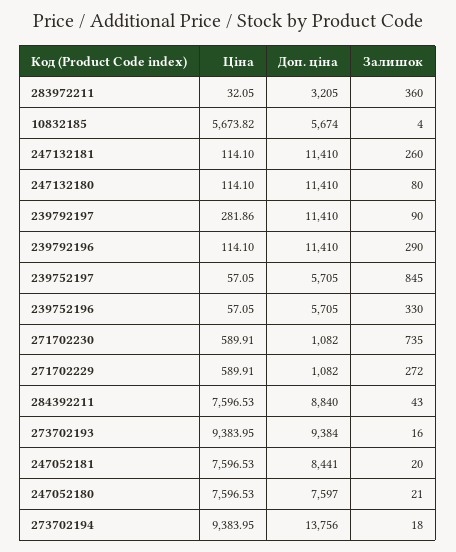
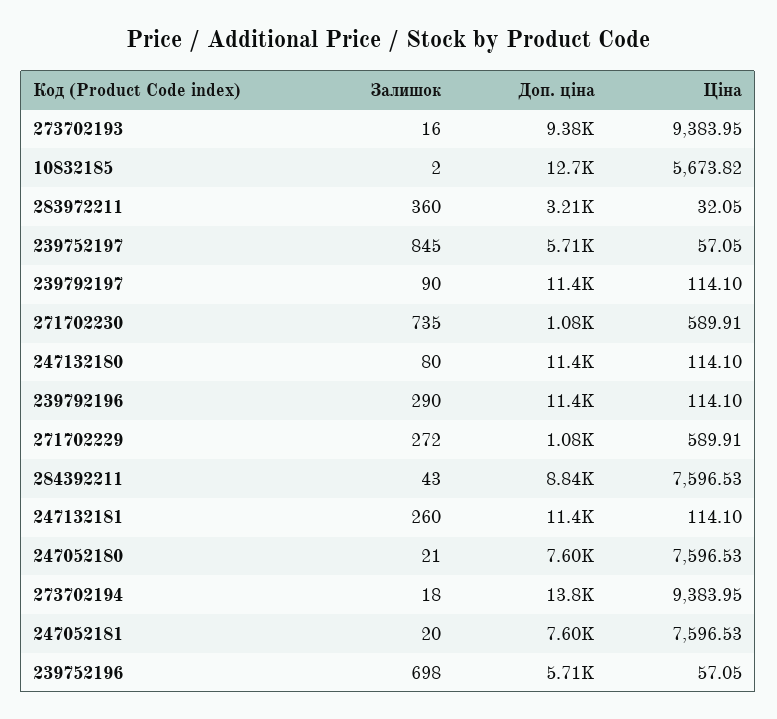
  {
    "Ціна": {
      "283972211": 32.05,
      "10832185": 5673.82,
      "247132181": 114.1,
      "247132180": 114.1,
-     "239792197": 281.86,
+     "239792197": 114.1,
      "239792196": 114.1,
      "239752197": 57.05,
      "239752196": 57.05,
      "271702230": 589.91,
      "271702229": 589.91,
      "284392211": 7596.53,
      "273702193": 9383.95,
      "247052181": 7596.53,
      "247052180": 7596.53,
      "273702194": 9383.95
    },
    "Доп. ціна": {
      "283972211": 3205,
-     "10832185": 5674,
+     "10832185": 12700,
      "247132181": 11410,
      "247132180": 11410,
      "239792197": 11410,
      "239792196": 11410,
      "239752197": 5705,
      "239752196": 5705,
      "271702230": 1082,
      "271702229": 1082,
      "284392211": 8840,
      "273702193": 9384,
-     "247052181": 8441,
+     "247052181": 7600,
      "247052180": 7597,
      "273702194": 13756
    },
    "Залишок": {
      "283972211": 360,
-     "10832185": 4,
+     "10832185": 2,
      "247132181": 260,
      "247132180": 80,
      "239792197": 90,
      "239792196": 290,
      "239752197": 845,
-     "239752196": 330,
+     "239752196": 698,
      "271702230": 735,
      "271702229": 272,
      "284392211": 43,
      "273702193": 16,
      "247052181": 20,
      "247052180": 21,
      "273702194": 18
    }
  }

